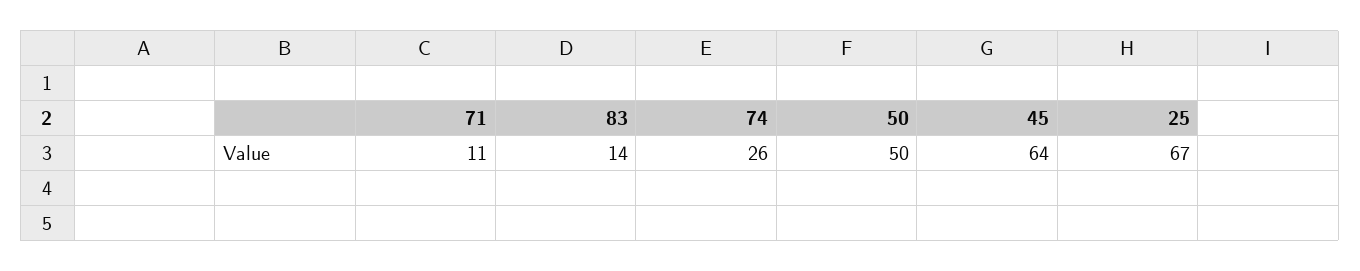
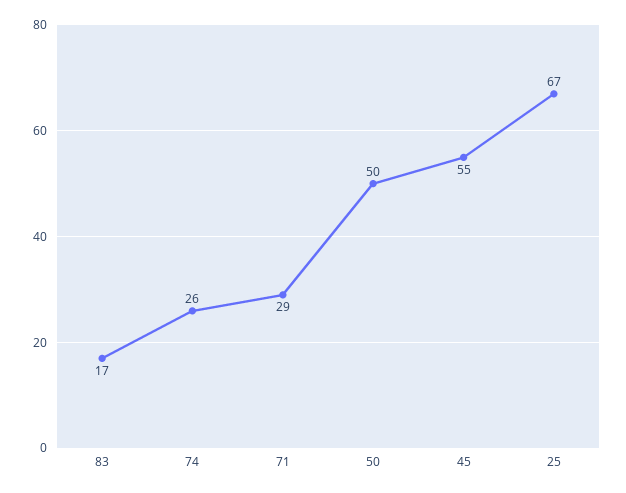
  {
-   "71": 11,
+   "71": 29,
-   "83": 14,
+   "83": 17,
    "74": 26,
    "50": 50,
-   "45": 64,
+   "45": 55,
    "25": 67
  }

